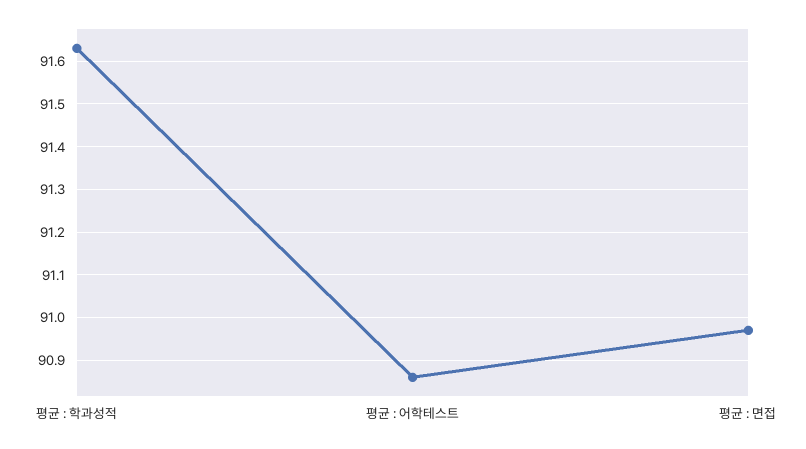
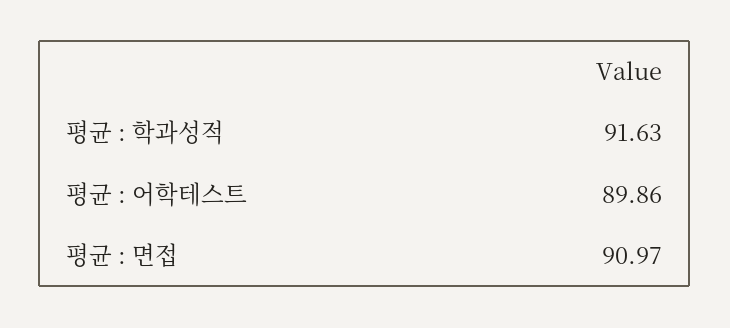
  {
    "평균 : 학과성적": 91.63,
-   "평균 : 어학테스트": 90.85,
+   "평균 : 어학테스트": 89.86,
    "평균 : 면접": 90.97
  }

